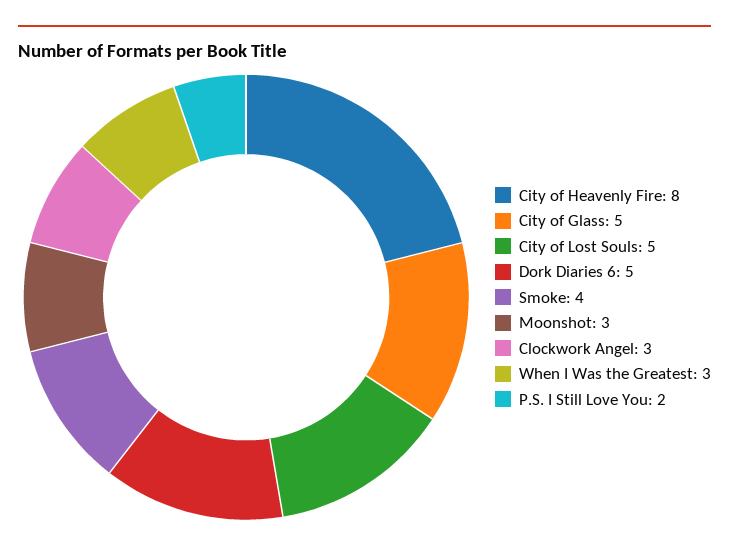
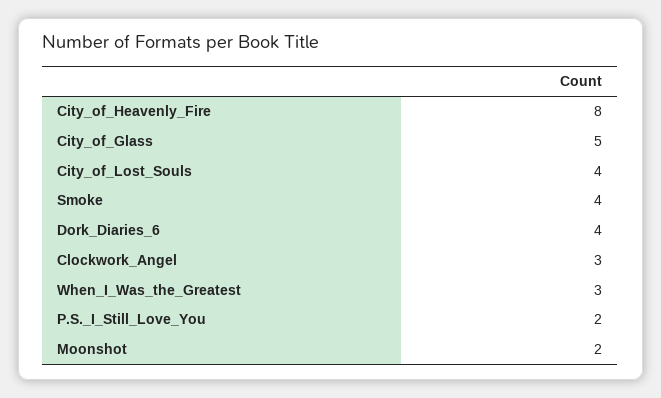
  {
    "City of Heavenly Fire": 8,
    "City of Glass": 5,
-   "City of Lost Souls": 5,
+   "City of Lost Souls": 4,
-   "Dork Diaries 6": 5,
+   "Dork Diaries 6": 4,
    "Smoke": 4,
-   "Moonshot": 3,
+   "Moonshot": 2,
    "Clockwork Angel": 3,
    "When I Was the Greatest": 3,
    "P.S. I Still Love You": 2
  }

